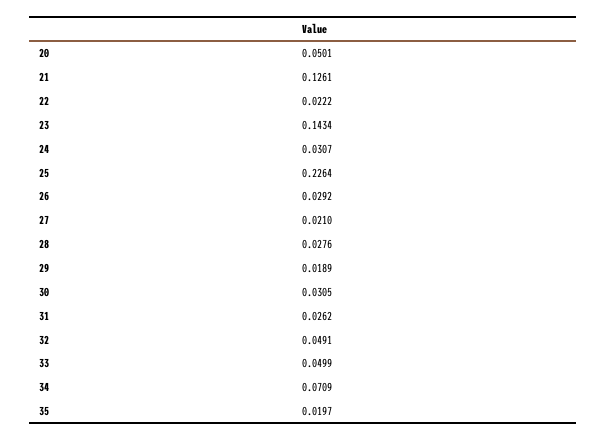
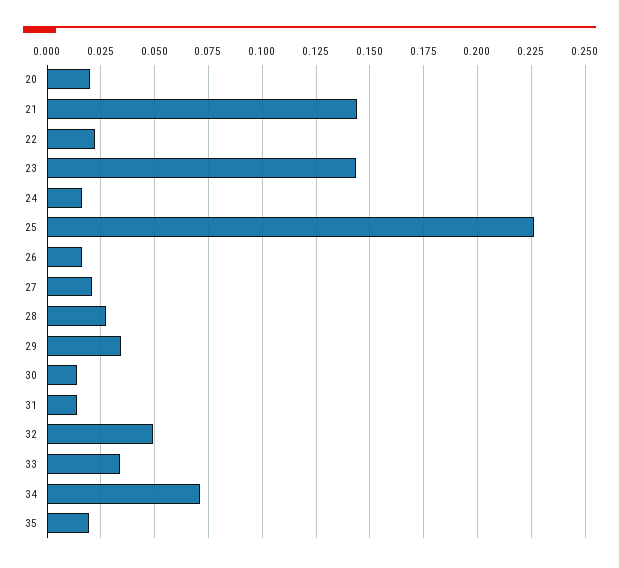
  {
-   "20": 0.0501,
+   "20": 0.02,
-   "21": 0.1261,
+   "21": 0.145,
    "22": 0.0222,
    "23": 0.1434,
-   "24": 0.0307,
+   "24": 0.015,
    "25": 0.2264,
-   "26": 0.0292,
+   "26": 0.015,
    "27": 0.021,
    "28": 0.0276,
-   "29": 0.0189,
+   "29": 0.035,
-   "30": 0.0305,
+   "30": 0.015,
-   "31": 0.0262,
+   "31": 0.015,
    "32": 0.0491,
-   "33": 0.0499,
+   "33": 0.035,
    "34": 0.0709,
    "35": 0.0197
  }

